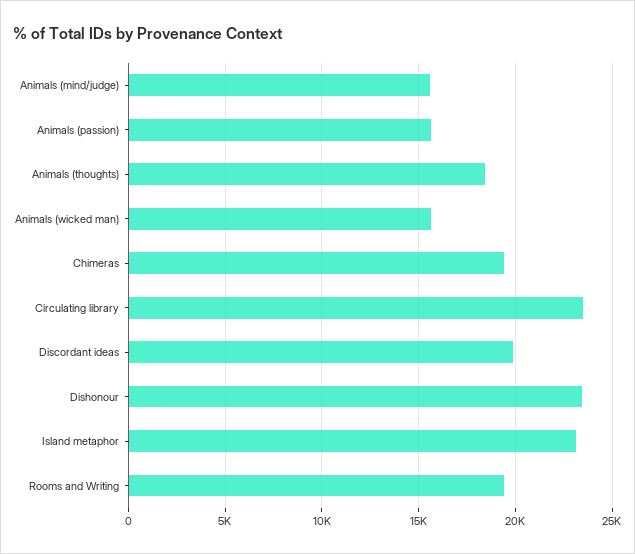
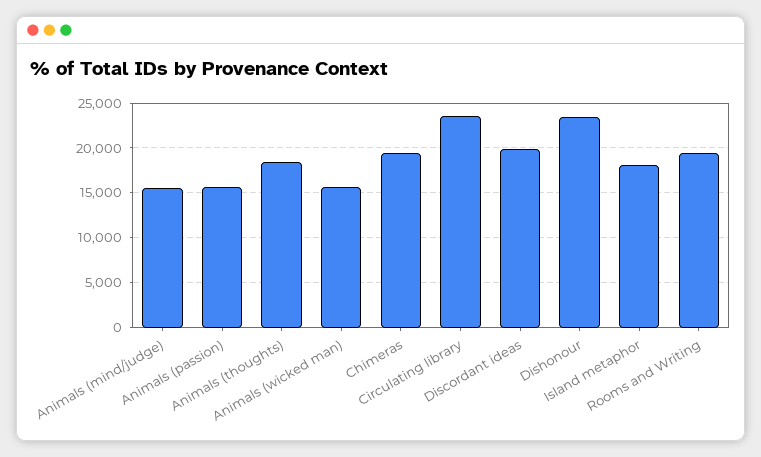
  {
    "Animals (mind/judge)": 15500,
    "Animals (passion)": 15500,
    "Animals (thoughts)": 18500,
    "Animals (wicked man)": 15500,
    "Chimeras": 19500,
    "Circulating library": 23500,
    "Discordant ideas": 20000,
    "Dishonour": 23500,
-   "Island metaphor": 23000,
+   "Island metaphor": 18000,
    "Rooms and Writing": 19500
  }

